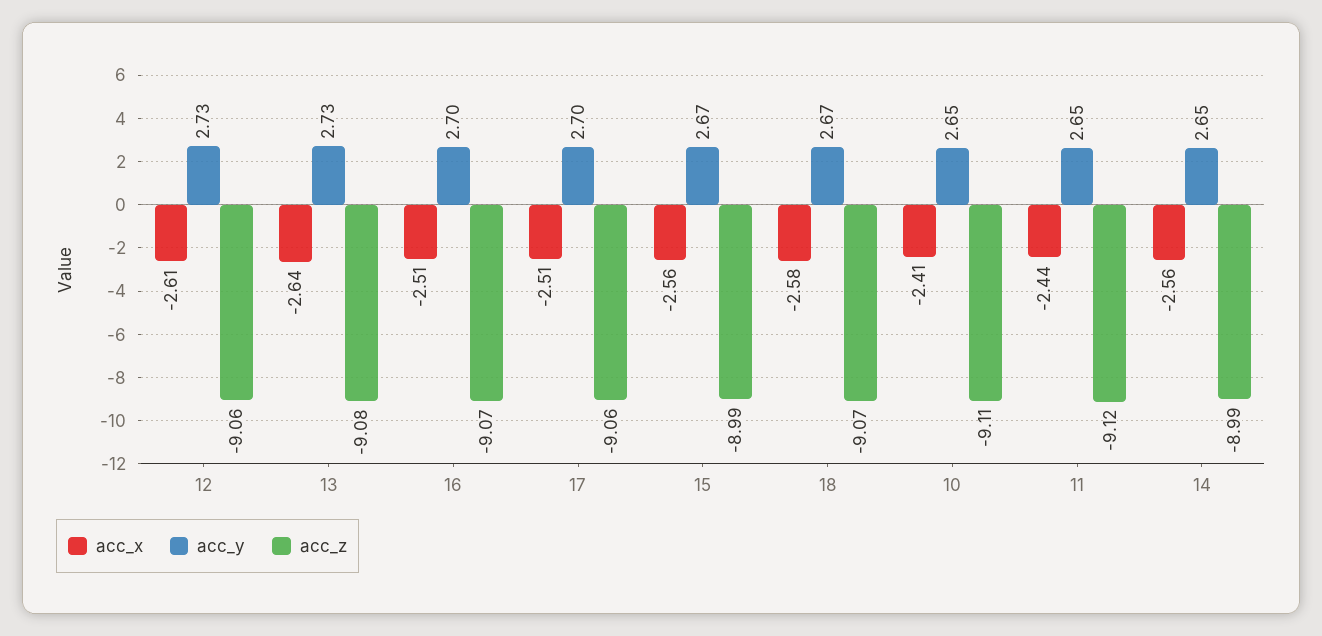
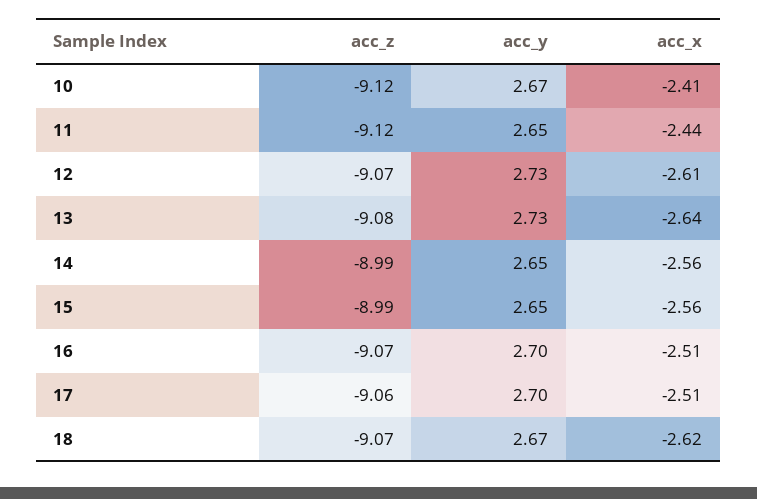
  {
    "acc_x": {
      "12": -2.61,
      "13": -2.64,
      "16": -2.51,
      "17": -2.51,
      "15": -2.56,
-     "18": -2.58,
+     "18": -2.62,
      "10": -2.41,
      "11": -2.44,
      "14": -2.56
    },
    "acc_y": {
      "12": 2.73,
      "13": 2.73,
      "16": 2.7,
      "17": 2.7,
-     "15": 2.67,
+     "15": 2.65,
      "18": 2.67,
-     "10": 2.65,
+     "10": 2.67,
      "11": 2.65,
      "14": 2.65
    },
    "acc_z": {
-     "12": -9.06,
+     "12": -9.07,
      "13": -9.08,
      "16": -9.07,
      "17": -9.06,
      "15": -8.99,
      "18": -9.07,
-     "10": -9.11,
+     "10": -9.12,
      "11": -9.12,
      "14": -8.99
    }
  }

